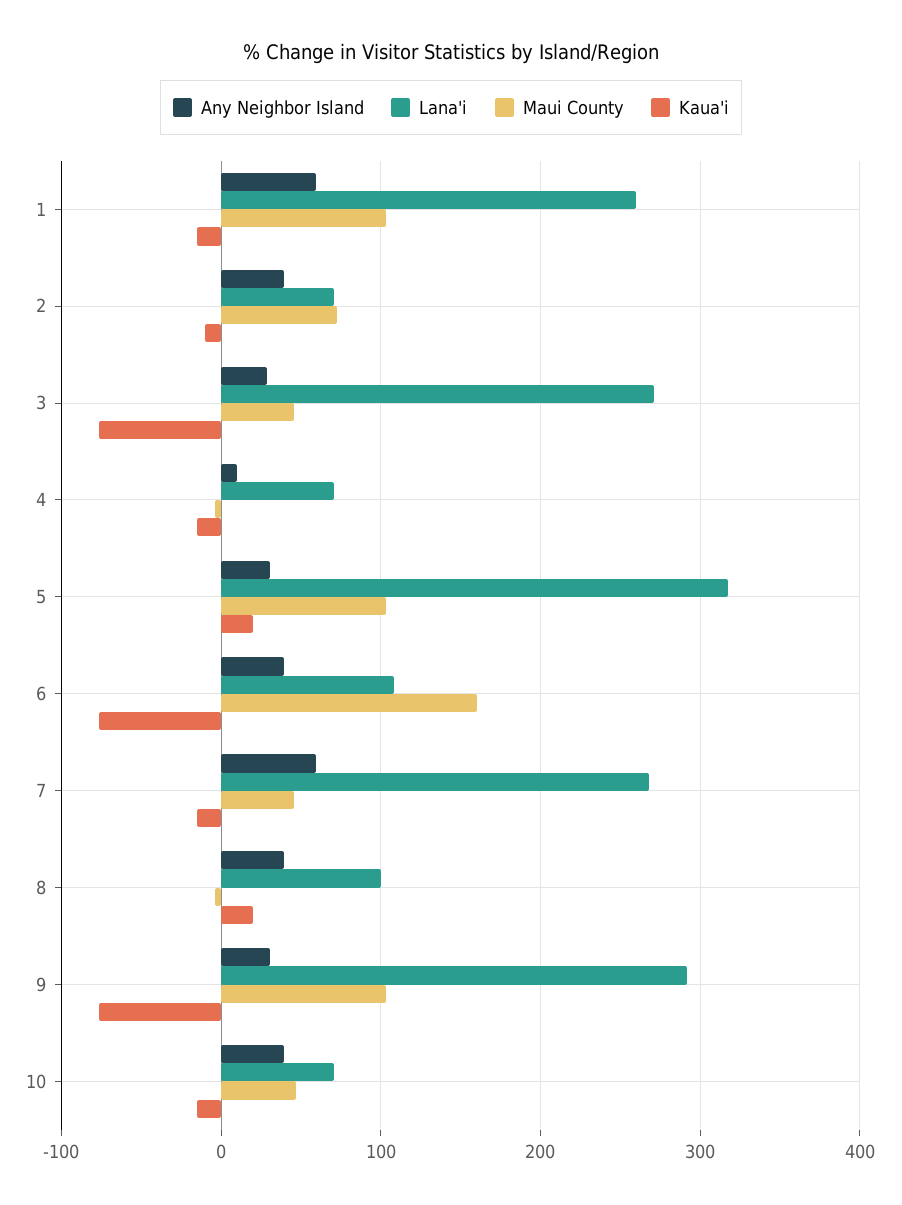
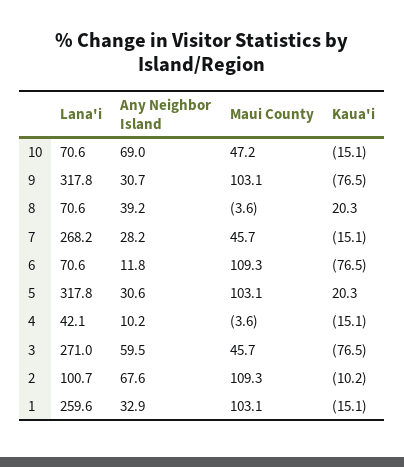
  {
    "Any Neighbor Island": {
-     "1": 60,
+     "1": 32.9,
-     "2": 40,
+     "2": 67.6,
-     "3": 30,
+     "3": 59.5,
      "4": 10.2,
      "5": 30.6,
-     "6": 40,
+     "6": 11.8,
-     "7": 60,
+     "7": 28.2,
      "8": 39.2,
      "9": 30.7,
-     "10": 40
+     "10": 69
    },
    "Lana'i": {
      "1": 259.6,
-     "2": 70,
+     "2": 100.7,
      "3": 271,
-     "4": 70,
+     "4": 42.1,
      "5": 317.8,
-     "6": 110,
+     "6": 70.6,
      "7": 268.2,
-     "8": 100,
+     "8": 70.6,
-     "9": 290,
+     "9": 317.8,
      "10": 70.6
    },
    "Maui County": {
      "1": 103.1,
-     "2": 70,
+     "2": 109.3,
      "3": 45.7,
      "4": -3.6,
      "5": 103.1,
-     "6": 160,
+     "6": 109.3,
      "7": 45.7,
      "8": -3.6,
      "9": 103.1,
      "10": 47.2
    },
    "Kaua'i": {
      "1": -15.1,
      "2": -10.2,
      "3": -76.5,
      "4": -15.1,
      "5": 20.3,
      "6": -76.5,
      "7": -15.1,
      "8": 20.3,
      "9": -76.5,
      "10": -15.1
    }
  }

